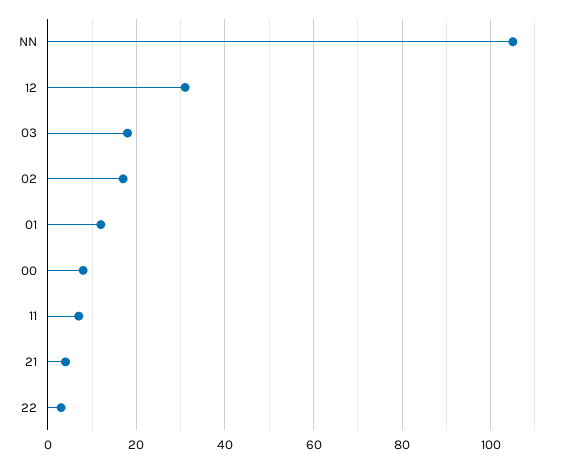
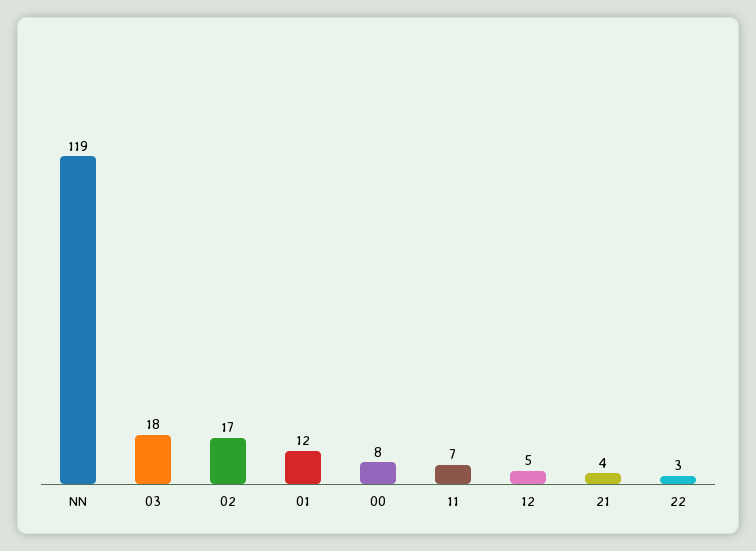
  {
-   "NN": 105,
+   "NN": 119,
-   "12": 30,
+   "12": 5,
    "03": 18,
    "02": 17,
    "01": 12,
    "00": 8,
    "11": 7,
    "21": 4,
    "22": 3
  }

